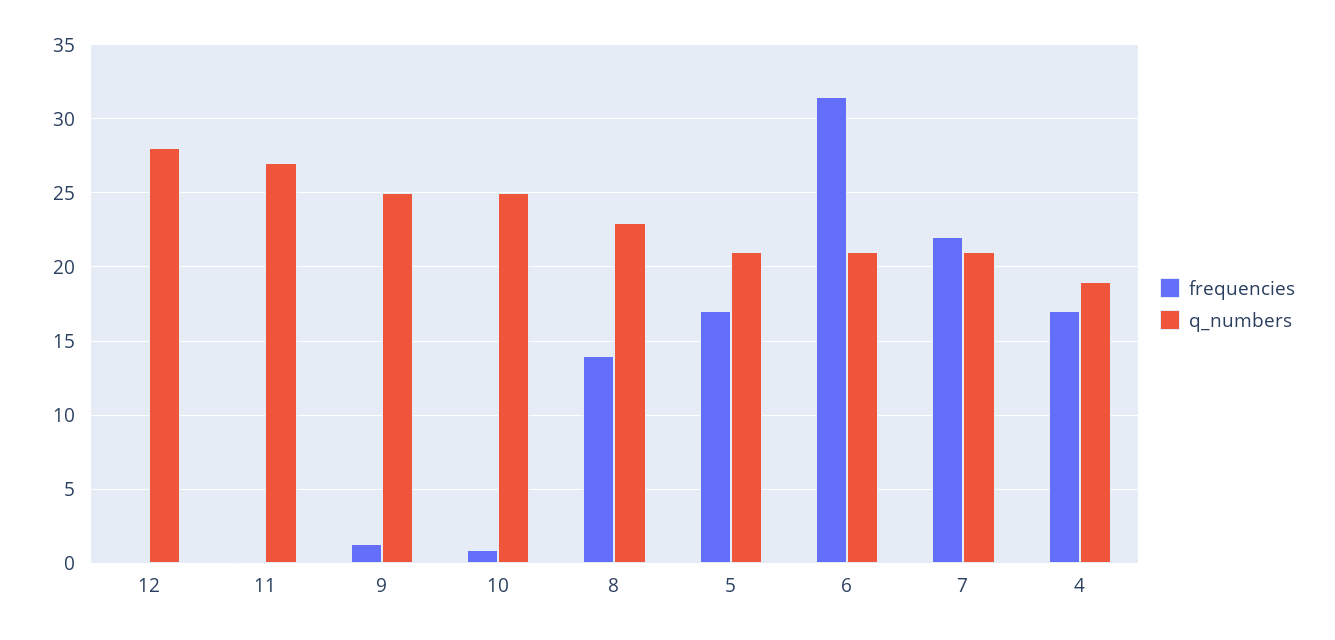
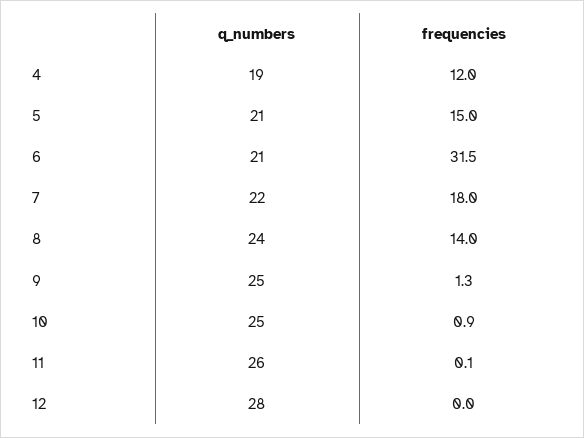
  {
    "frequencies": {
      "12": 0,
      "11": 0.1,
      "9": 1.3,
      "10": 0.9,
      "8": 14,
-     "5": 17,
+     "5": 15,
      "6": 31.5,
-     "7": 22,
+     "7": 18,
-     "4": 17
+     "4": 12
    },
    "q_numbers": {
      "12": 28,
-     "11": 27,
+     "11": 26,
      "9": 25,
      "10": 25,
-     "8": 23,
+     "8": 24,
      "5": 21,
      "6": 21,
-     "7": 21,
+     "7": 22,
      "4": 19
    }
  }

